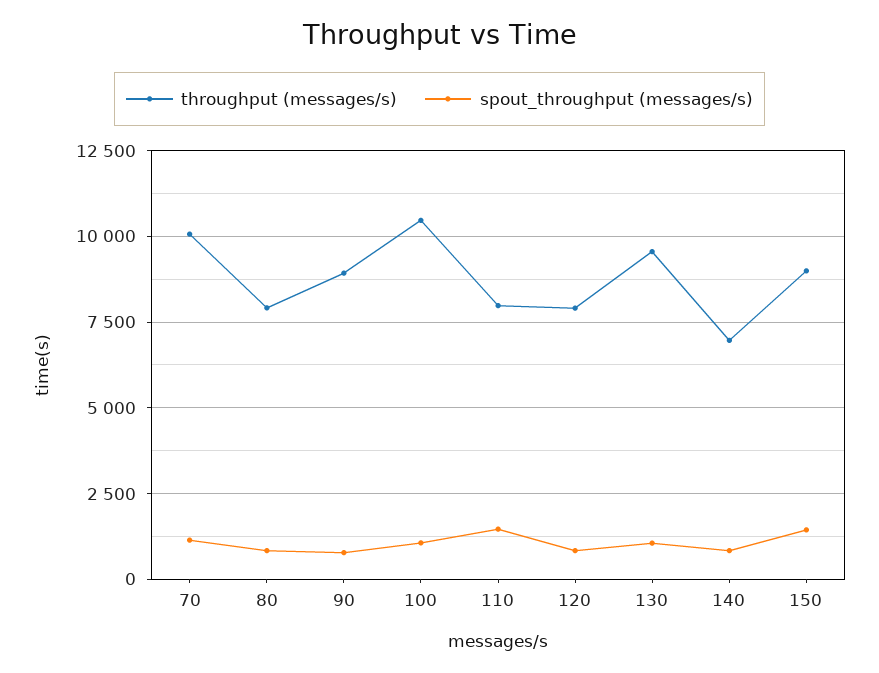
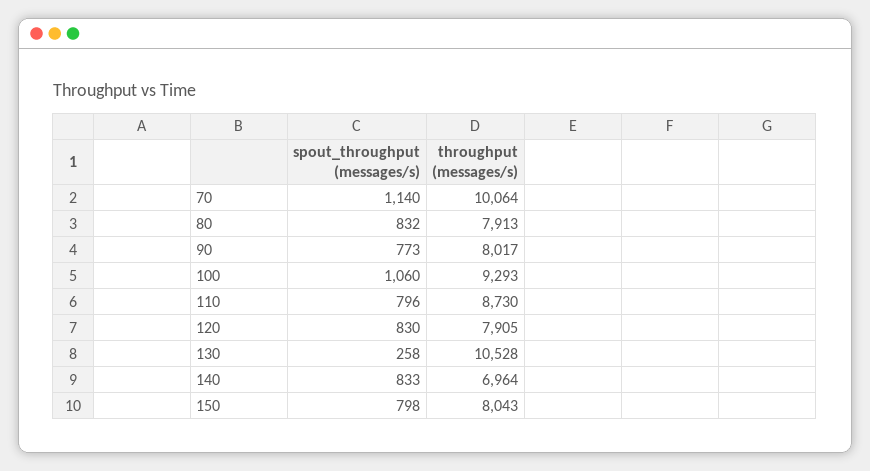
  {
    "throughput (messages/s)": {
      "70": 10064,
      "80": 7913,
-     "90": 9000,
+     "90": 8017,
-     "100": 10500,
+     "100": 9293,
-     "110": 8000,
+     "110": 8730,
      "120": 7905,
-     "130": 9500,
+     "130": 10528,
      "140": 6964,
-     "150": 9000
+     "150": 8043
    },
    "spout_throughput (messages/s)": {
      "70": 1140,
      "80": 832,
      "90": 773,
      "100": 1060,
-     "110": 1500,
+     "110": 796,
      "120": 830,
-     "130": 1000,
+     "130": 258,
      "140": 833,
-     "150": 1500
+     "150": 798
    }
  }

